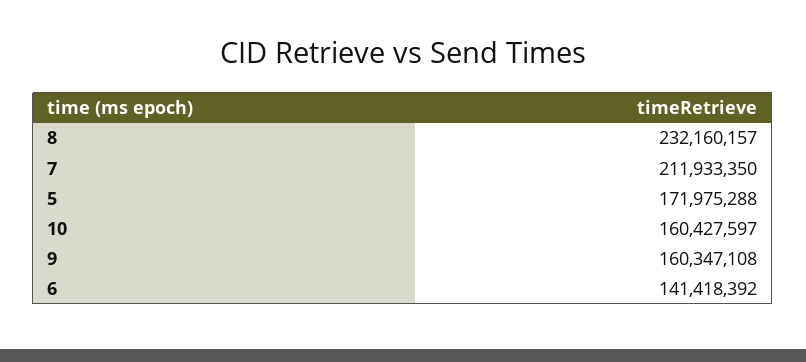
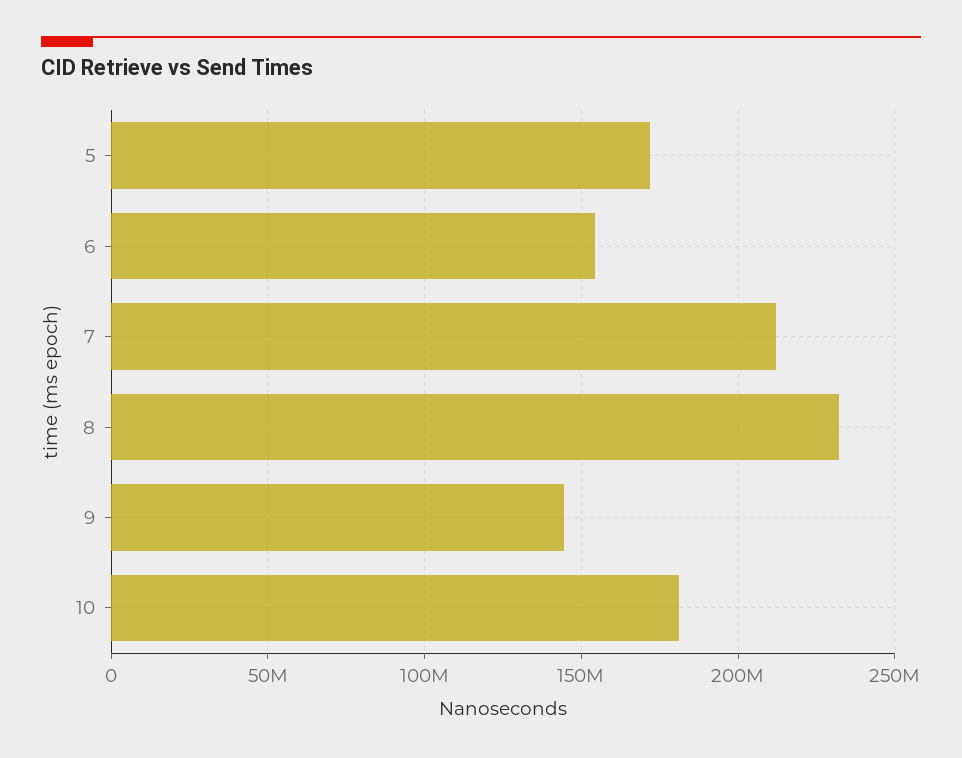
  {
    "8": 232160157,
    "7": 211933350,
    "5": 171975288,
-   "10": 160427597,
+   "10": 180000000,
-   "9": 160347108,
+   "9": 145000000,
-   "6": 141418392
+   "6": 155000000
  }

